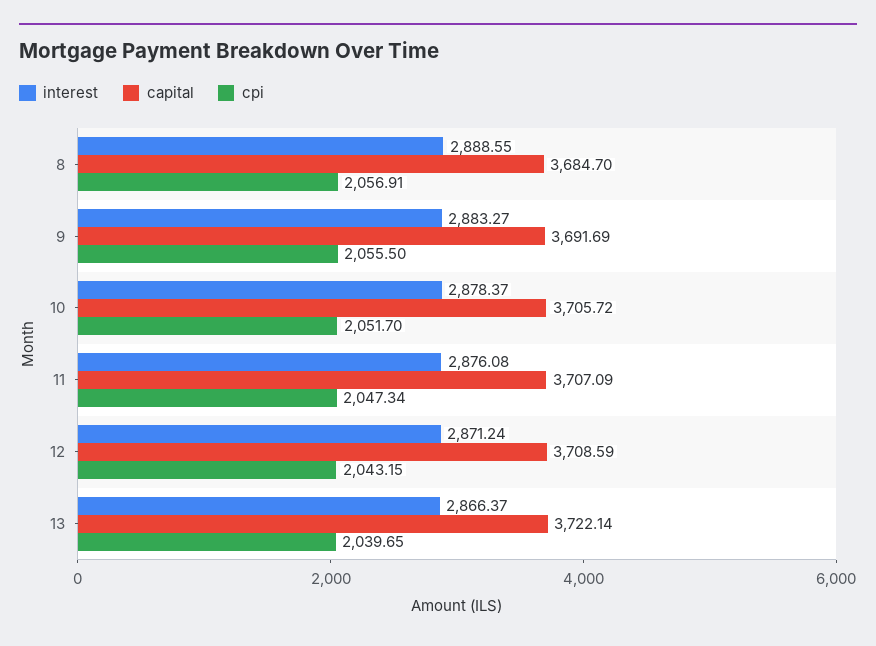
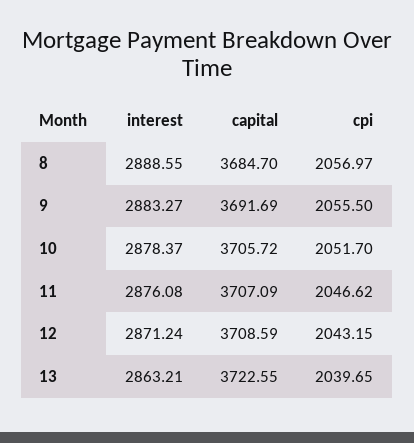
  {
    "interest": {
      "8": 2888.55,
      "9": 2883.27,
      "10": 2878.37,
      "11": 2876.08,
      "12": 2871.24,
-     "13": 2866.37
+     "13": 2863.21
    },
    "capital": {
      "8": 3684.7,
      "9": 3691.69,
      "10": 3705.72,
      "11": 3707.09,
      "12": 3708.59,
-     "13": 3722.14
+     "13": 3722.55
    },
    "cpi": {
-     "8": 2056.91,
+     "8": 2056.97,
      "9": 2055.5,
      "10": 2051.7,
-     "11": 2047.34,
+     "11": 2046.62,
      "12": 2043.15,
      "13": 2039.65
    }
  }

